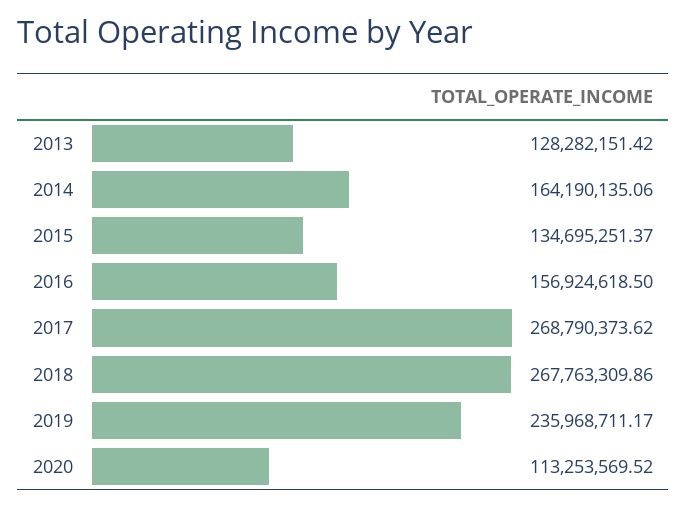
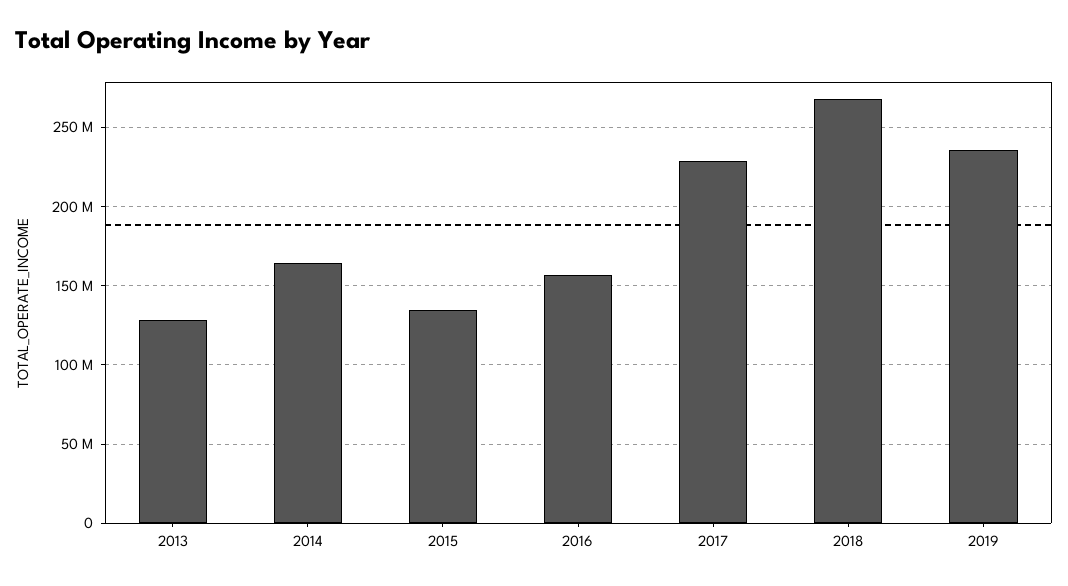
  {
    "2013": 128282151.42,
    "2014": 164190135.06,
    "2015": 134695251.37,
    "2016": 156924618.5,
-   "2017": 268790373.62,
+   "2017": 230000000,
    "2018": 267763309.86,
-   "2019": 235968711.17,
+   "2019": 235968711.17
-   "2020": 113253569.52
  }

